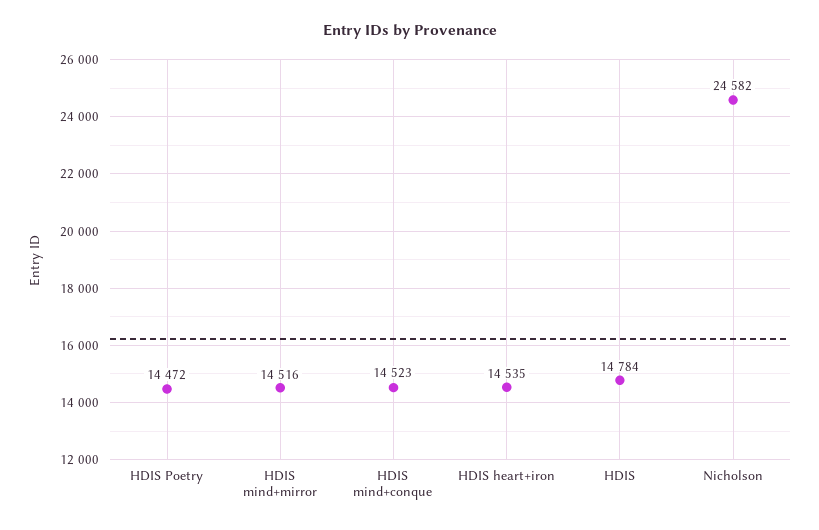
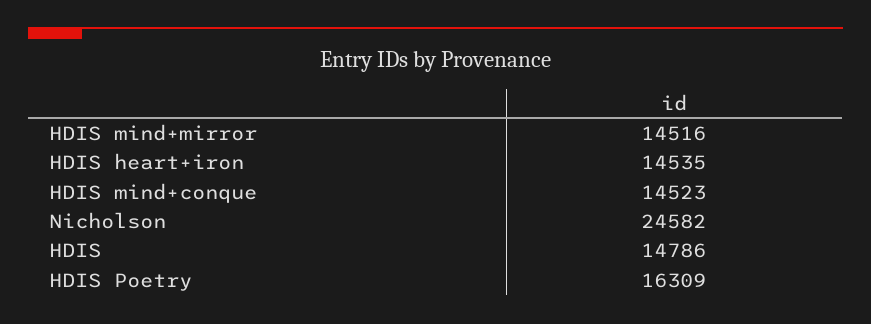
  {
-   "HDIS Poetry": 14472,
+   "HDIS Poetry": 16309,
    "HDIS mind+mirror": 14516,
    "HDIS mind+conque": 14523,
    "HDIS heart+iron": 14535,
-   "HDIS": 14784,
+   "HDIS": 14786,
    "Nicholson": 24582
  }

